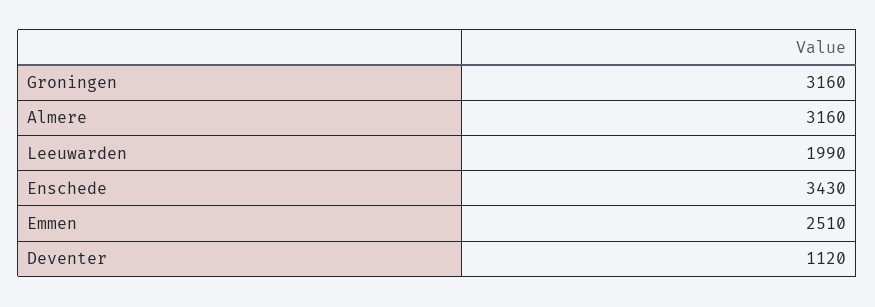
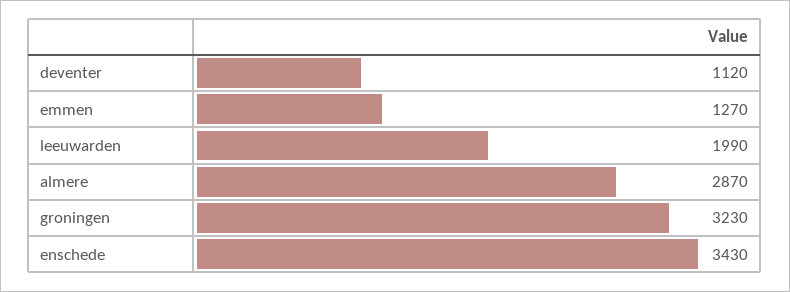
  {
-   "Groningen": 3160,
+   "Groningen": 3230,
-   "Almere": 3160,
+   "Almere": 2870,
    "Leeuwarden": 1990,
    "Enschede": 3430,
-   "Emmen": 2510,
+   "Emmen": 1270,
    "Deventer": 1120
  }

